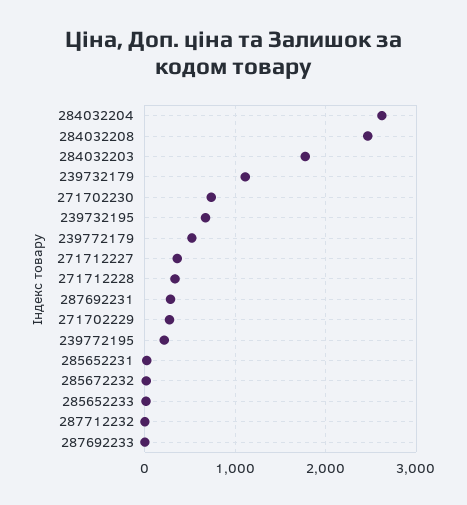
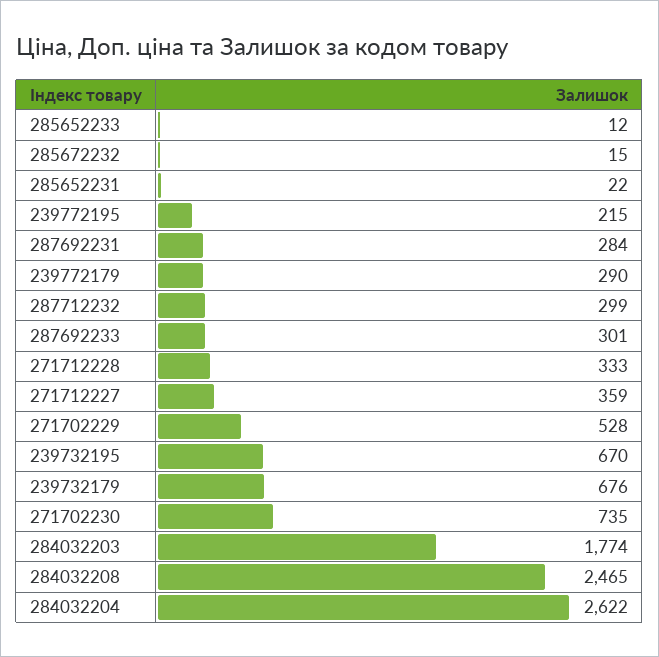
  {
    "284032204": 2622,
    "284032208": 2465,
    "284032203": 1774,
-   "239732179": 1100,
+   "239732179": 676,
    "271702230": 735,
    "239732195": 670,
-   "239772179": 500,
+   "239772179": 290,
    "271712227": 359,
    "271712228": 333,
    "287692231": 284,
-   "271702229": 300,
+   "271702229": 528,
    "239772195": 215,
    "285652231": 22,
    "285672232": 15,
    "285652233": 12,
-   "287712232": 0,
+   "287712232": 299,
-   "287692233": 0
+   "287692233": 301
  }

